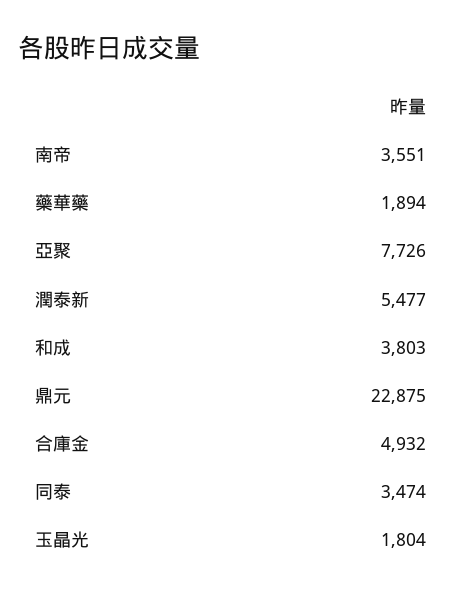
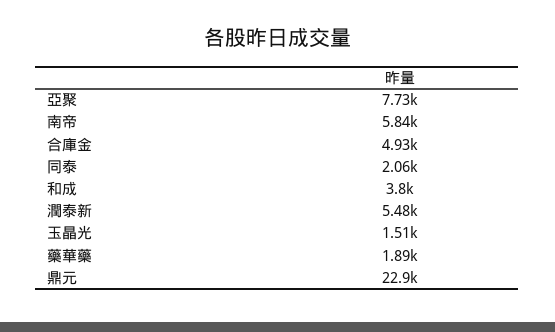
  {
-   "南帝": 3551,
+   "南帝": 5840,
    "藥華藥": 1894,
    "亞聚": 7726,
    "潤泰新": 5477,
    "和成": 3803,
    "鼎元": 22875,
    "合庫金": 4932,
-   "同泰": 3474,
+   "同泰": 2060,
-   "玉晶光": 1804
+   "玉晶光": 1510
  }

